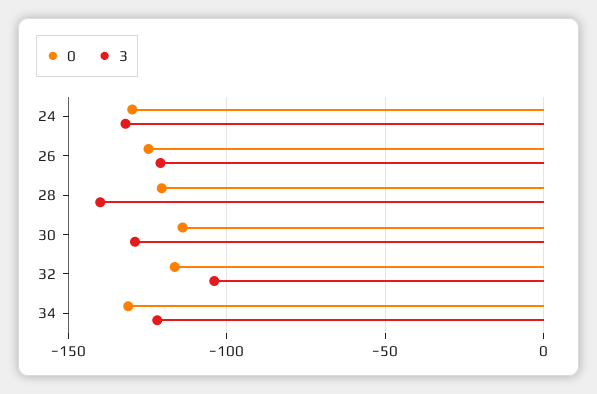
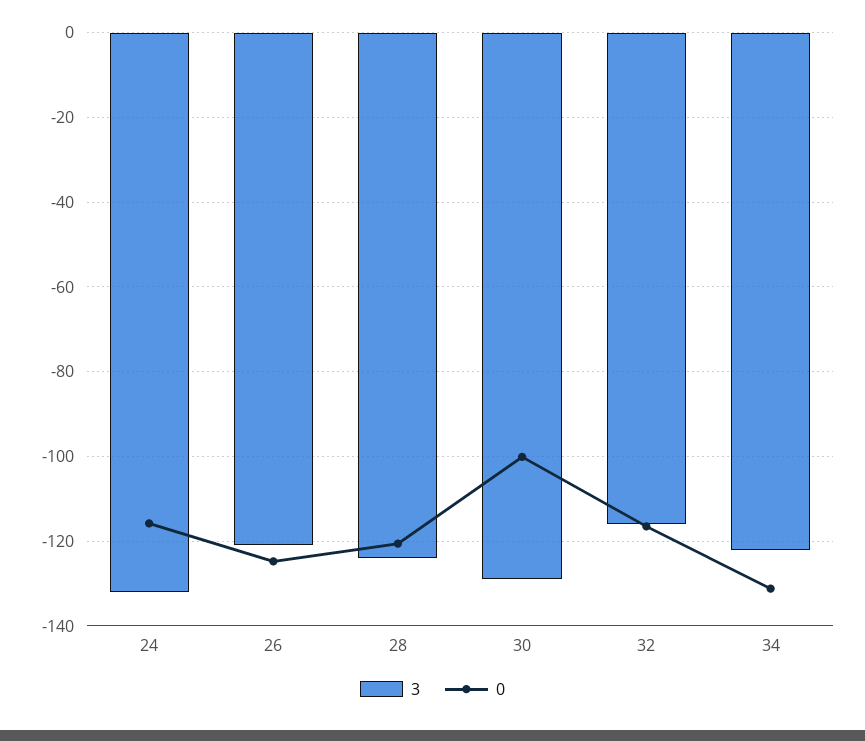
  {
    "0": {
-     "24": -130,
+     "24": -116,
      "26": -124,
      "28": -120,
-     "30": -115,
+     "30": -100,
      "32": -116,
      "34": -132
    },
    "3": {
      "24": -132,
      "26": -122,
-     "28": -140,
+     "28": -124,
      "30": -130,
-     "32": -105,
+     "32": -116,
      "34": -122
    }
  }

